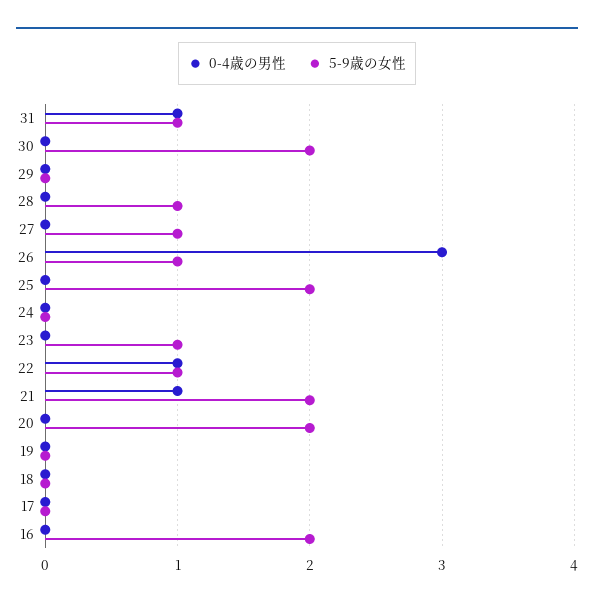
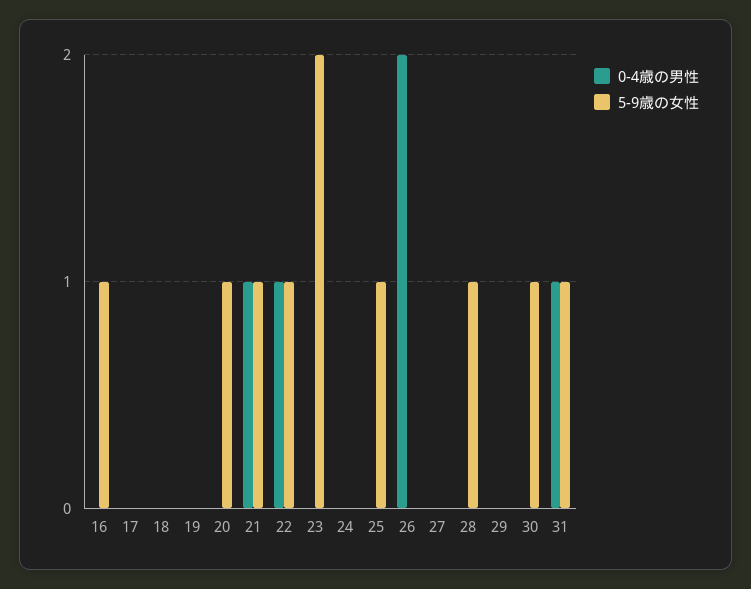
  {
    "0-4歳の男性": {
      "31": 1,
      "30": 0,
      "29": 0,
      "28": 0,
      "27": 0,
-     "26": 3,
+     "26": 2,
      "25": 0,
      "24": 0,
      "23": 0,
      "22": 1,
      "21": 1,
      "20": 0,
      "19": 0,
      "18": 0,
      "17": 0,
      "16": 0
    },
    "5-9歳の女性": {
      "31": 1,
-     "30": 2,
+     "30": 1,
      "29": 0,
      "28": 1,
-     "27": 1,
+     "27": 0,
-     "26": 1,
+     "26": 0,
-     "25": 2,
+     "25": 1,
      "24": 0,
-     "23": 1,
+     "23": 2,
      "22": 1,
-     "21": 2,
+     "21": 1,
-     "20": 2,
+     "20": 1,
      "19": 0,
      "18": 0,
      "17": 0,
-     "16": 2
+     "16": 1
    }
  }

